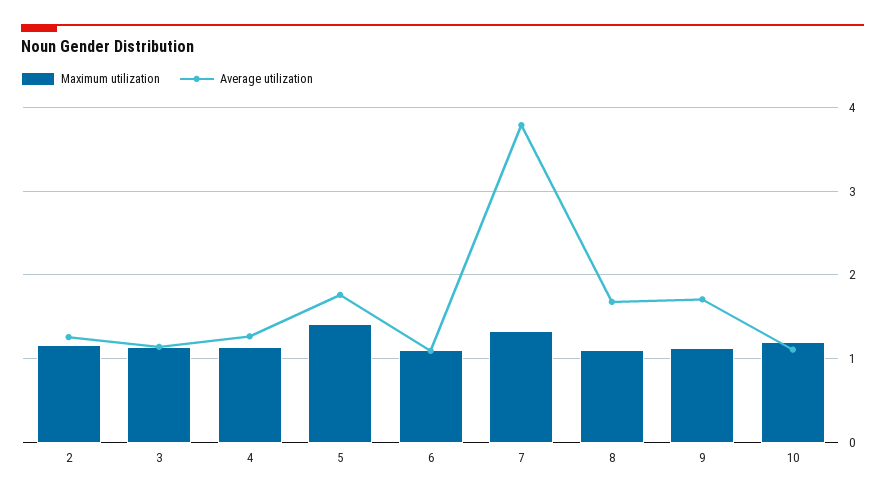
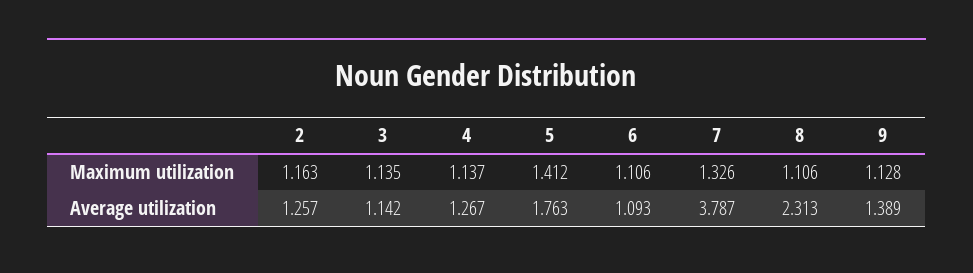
  {
    "Maximum utilization": {
      "2": 1.163,
      "3": 1.135,
      "4": 1.137,
      "5": 1.412,
      "6": 1.106,
      "7": 1.326,
      "8": 1.106,
-     "9": 1.128,
+     "9": 1.128
-     "10": 1.2
    },
    "Average utilization": {
      "2": 1.257,
      "3": 1.142,
      "4": 1.267,
      "5": 1.763,
      "6": 1.093,
      "7": 3.787,
-     "8": 1.7,
+     "8": 2.313,
-     "9": 1.7,
+     "9": 1.389
-     "10": 1.1
    }
  }

